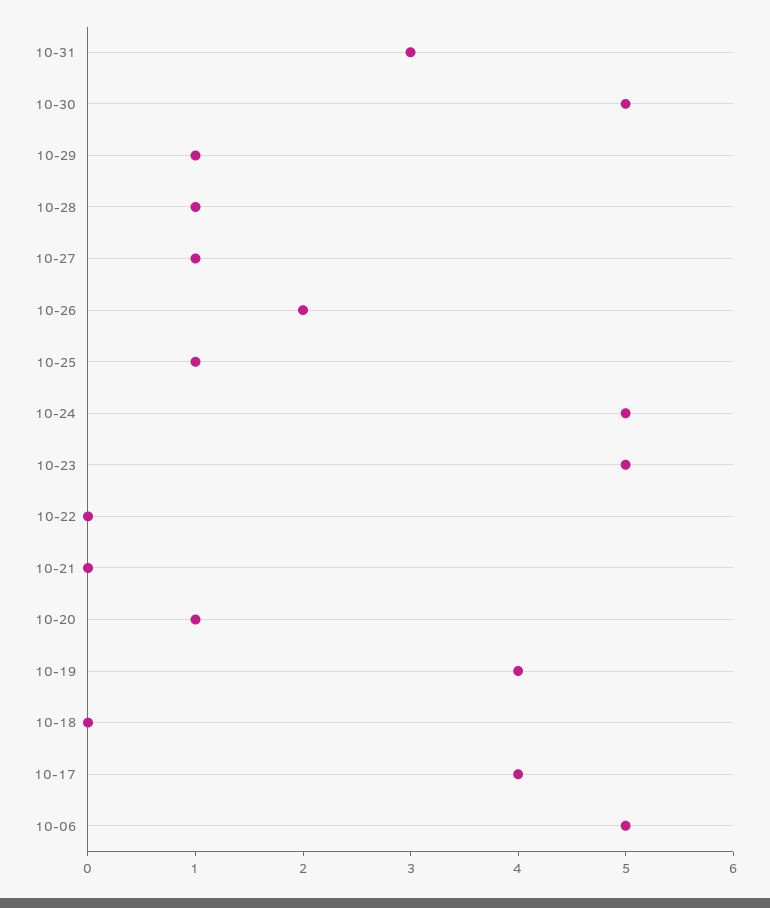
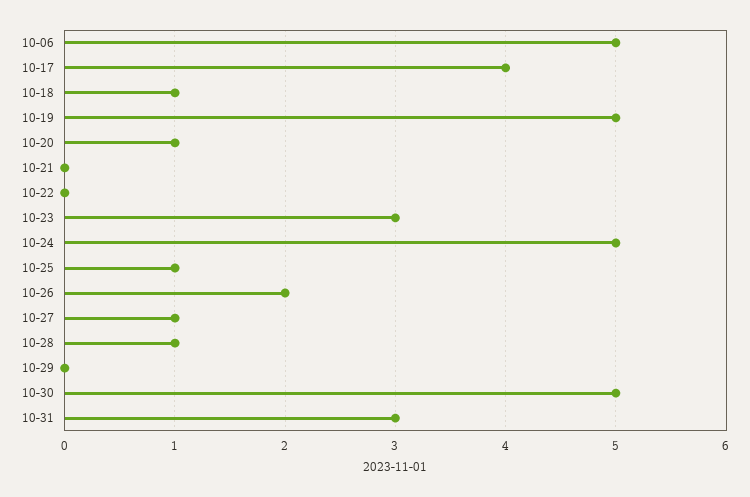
  {
    "10-31": 3,
    "10-30": 5,
-   "10-29": 1,
+   "10-29": 0,
    "10-28": 1,
    "10-27": 1,
    "10-26": 2,
    "10-25": 1,
    "10-24": 5,
-   "10-23": 5,
+   "10-23": 3,
    "10-22": 0,
    "10-21": 0,
    "10-20": 1,
-   "10-19": 4,
+   "10-19": 5,
-   "10-18": 0,
+   "10-18": 1,
    "10-17": 4,
    "10-06": 5
  }

